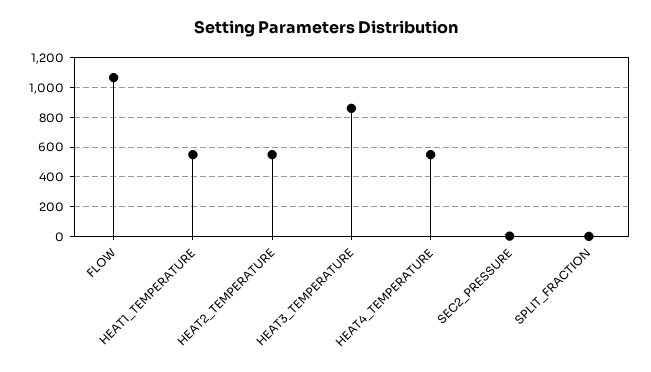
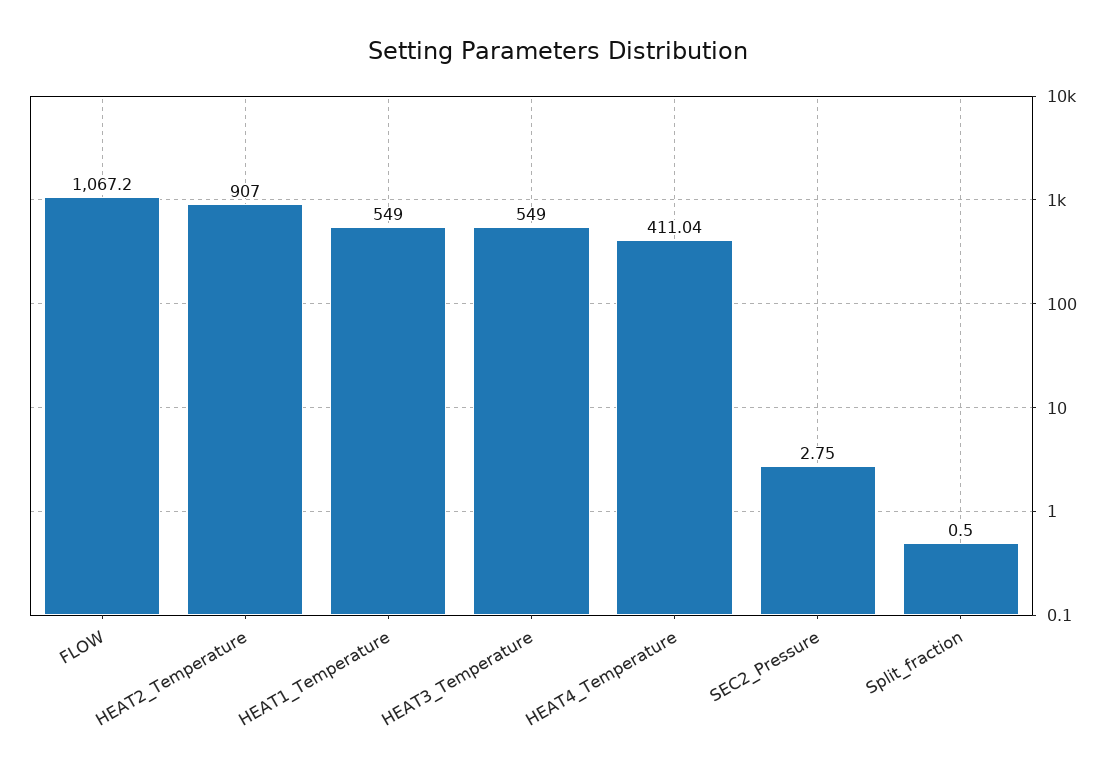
  {
    "FLOW": 1067.2,
    "HEAT1_TEMPERATURE": 549,
-   "HEAT2_TEMPERATURE": 550,
+   "HEAT2_TEMPERATURE": 907,
-   "HEAT3_TEMPERATURE": 850,
+   "HEAT3_TEMPERATURE": 549,
-   "HEAT4_TEMPERATURE": 550,
+   "HEAT4_TEMPERATURE": 411.04,
    "SEC2_PRESSURE": 2.75,
    "SPLIT_FRACTION": 0.5
  }

